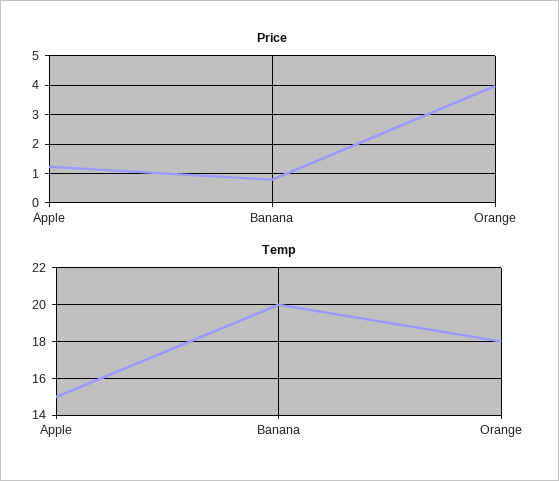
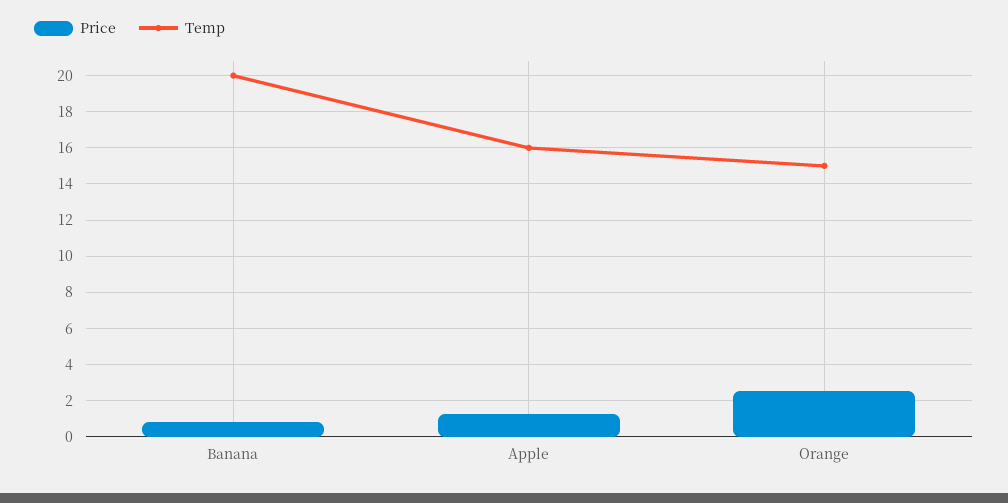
  {
    "Price": {
      "Apple": 1.25,
      "Banana": 0.75,
-     "Orange": 4
+     "Orange": 2.5
    },
    "Temp": {
-     "Apple": 15,
+     "Apple": 16,
      "Banana": 20,
-     "Orange": 18
+     "Orange": 15
    }
  }

